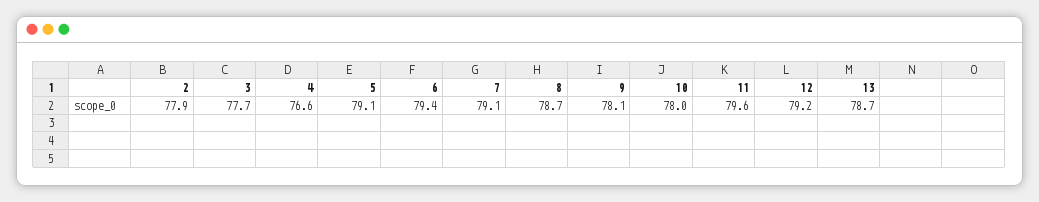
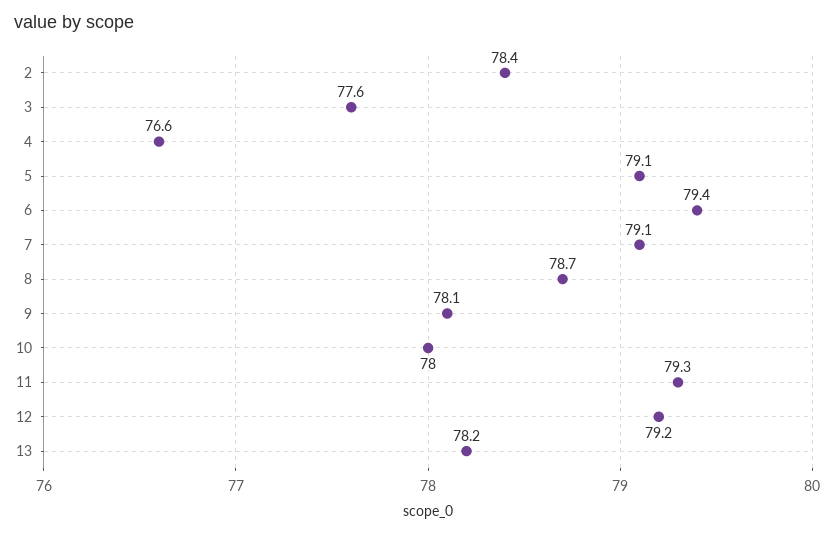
  {
-   "2": 77.9,
+   "2": 78.4,
-   "3": 77.7,
+   "3": 77.6,
    "4": 76.6,
    "5": 79.1,
    "6": 79.4,
    "7": 79.1,
    "8": 78.7,
    "9": 78.1,
    "10": 78,
-   "11": 79.6,
+   "11": 79.3,
    "12": 79.2,
-   "13": 78.7
+   "13": 78.2
  }

